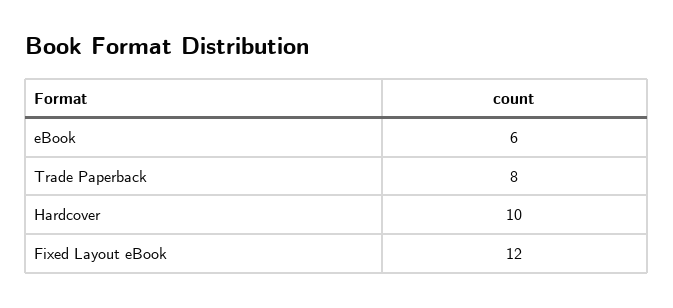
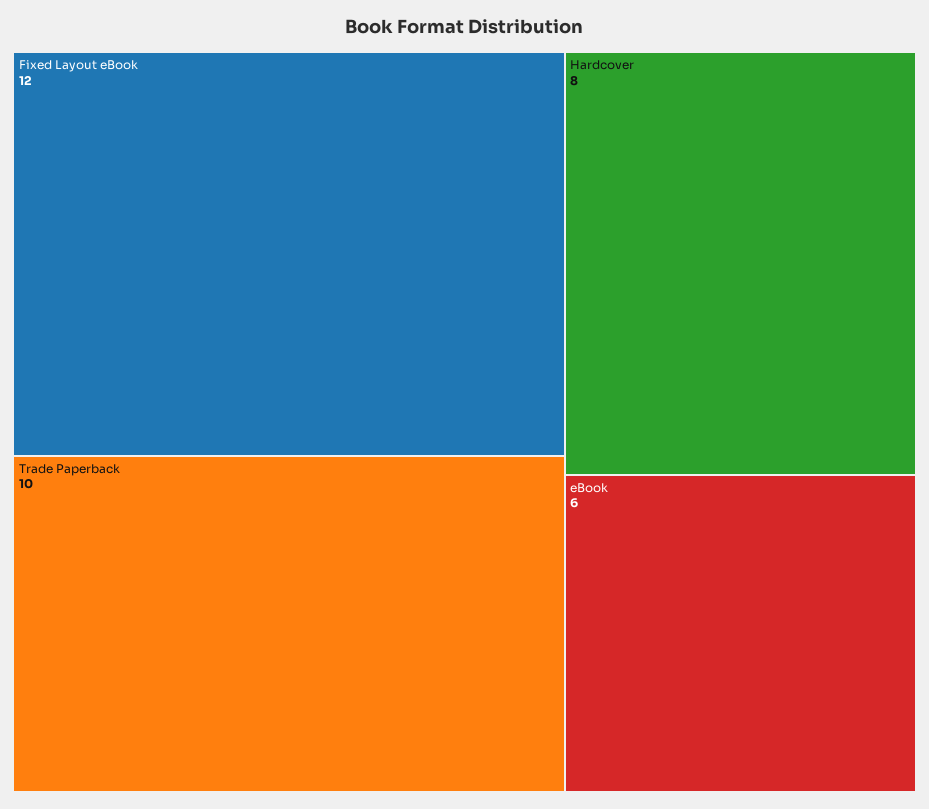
  {
    "eBook": 6,
-   "Trade Paperback": 8,
+   "Trade Paperback": 10,
-   "Hardcover": 10,
+   "Hardcover": 8,
    "Fixed Layout eBook": 12
  }

